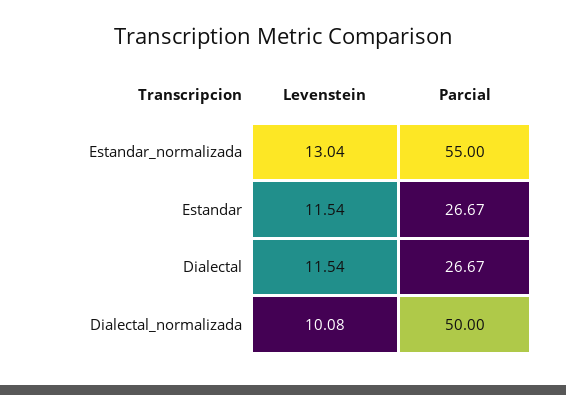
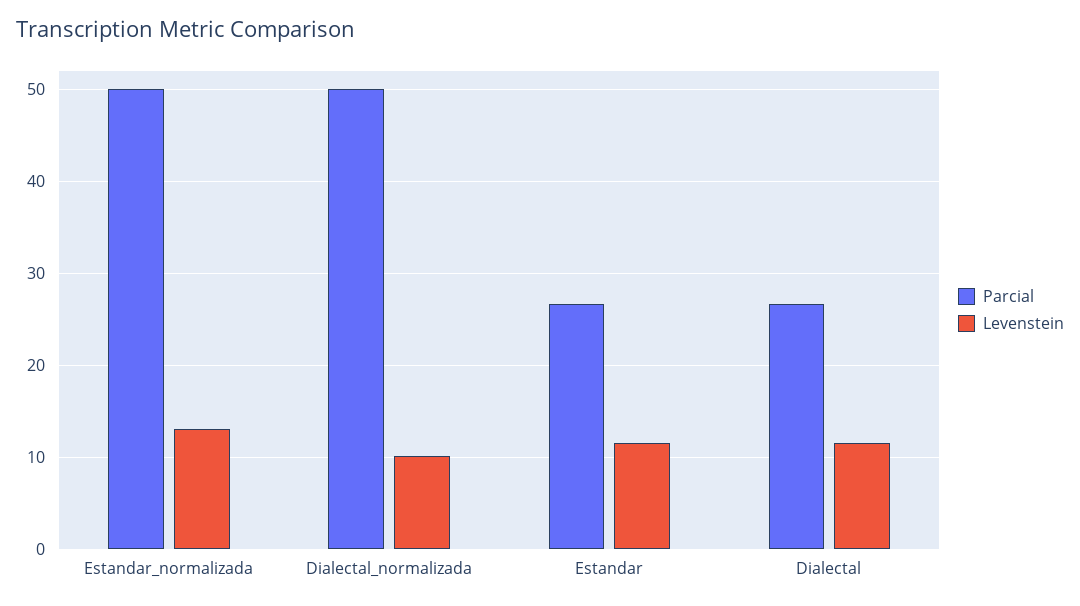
  {
    "Levenstein": {
      "Estandar_normalizada": 13.04,
      "Estandar": 11.54,
      "Dialectal": 11.54,
      "Dialectal_normalizada": 10.08
    },
    "Parcial": {
-     "Estandar_normalizada": 55,
+     "Estandar_normalizada": 50,
      "Estandar": 26.67,
      "Dialectal": 26.67,
      "Dialectal_normalizada": 50
    }
  }

